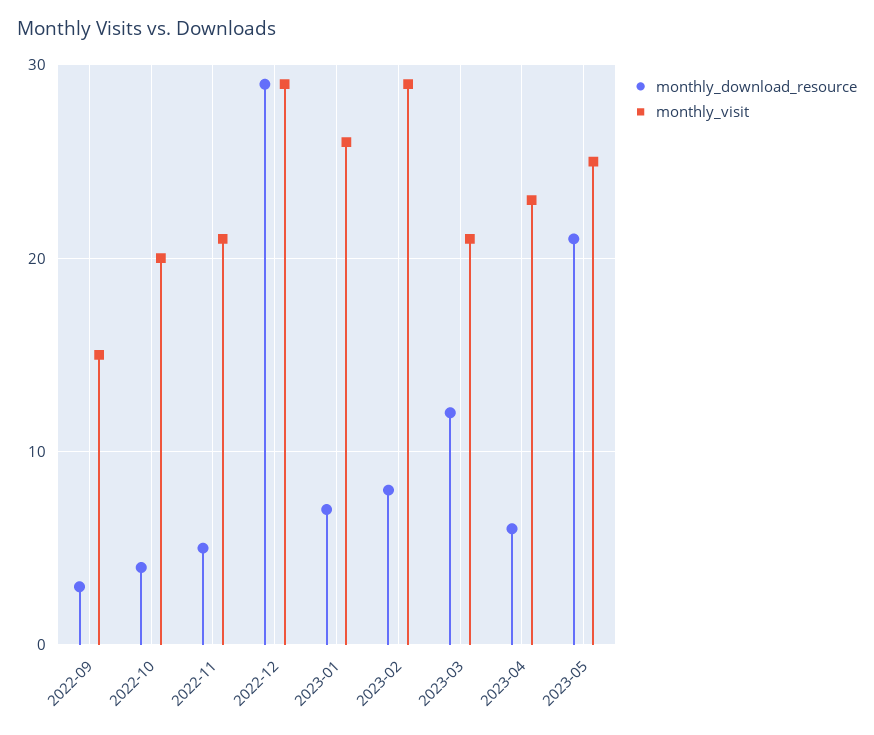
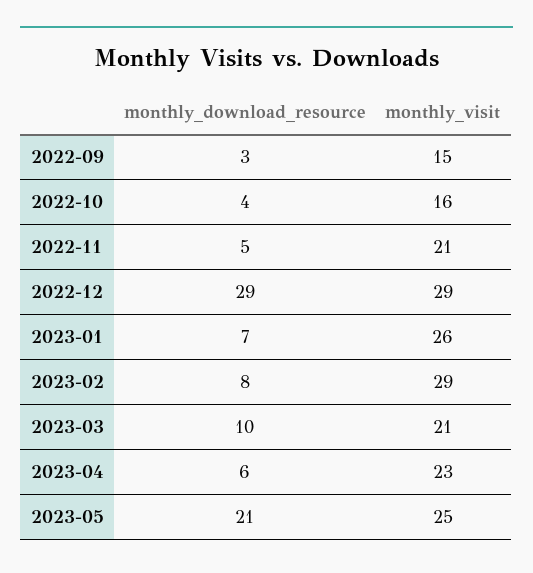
  {
    "monthly_download_resource": {
      "2022-09": 3,
      "2022-10": 4,
      "2022-11": 5,
      "2022-12": 29,
      "2023-01": 7,
      "2023-02": 8,
-     "2023-03": 12,
+     "2023-03": 10,
      "2023-04": 6,
      "2023-05": 21
    },
    "monthly_visit": {
      "2022-09": 15,
-     "2022-10": 20,
+     "2022-10": 16,
      "2022-11": 21,
      "2022-12": 29,
      "2023-01": 26,
      "2023-02": 29,
      "2023-03": 21,
      "2023-04": 23,
      "2023-05": 25
    }
  }

